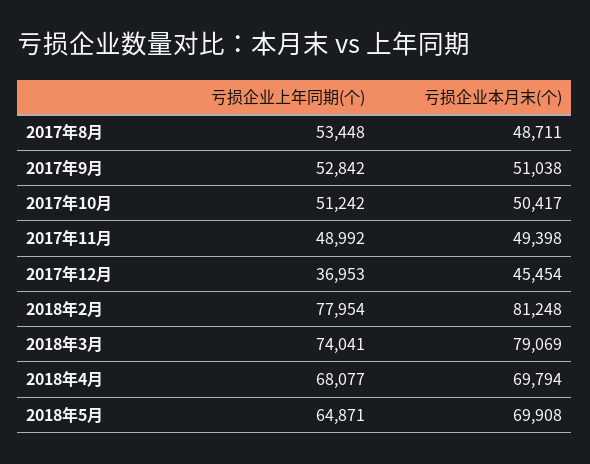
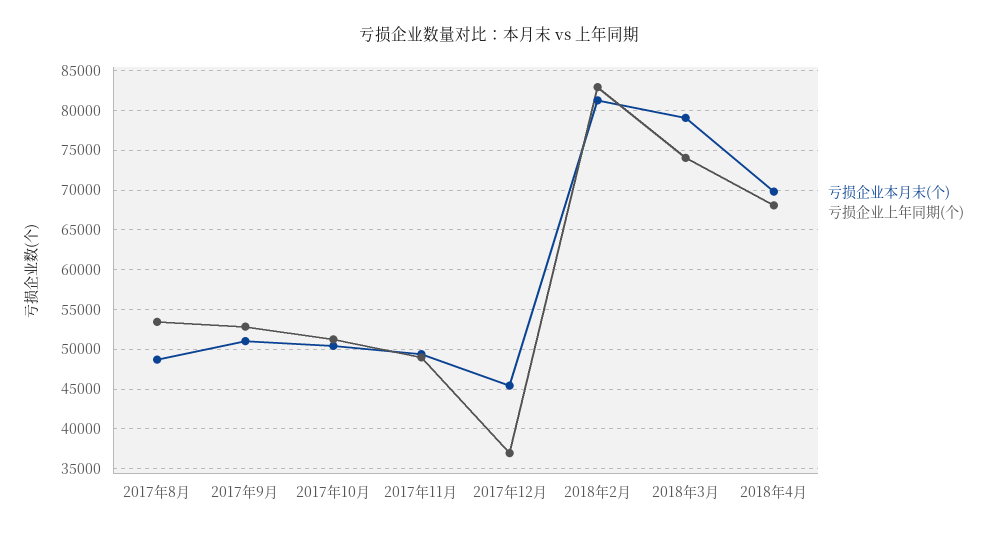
  {
    "亏损企业上年同期(个)": {
      "2017年8月": 53448,
      "2017年9月": 52842,
      "2017年10月": 51242,
      "2017年11月": 48992,
      "2017年12月": 36953,
-     "2018年2月": 77954,
+     "2018年2月": 83000,
      "2018年3月": 74041,
-     "2018年4月": 68077,
+     "2018年4月": 68077
-     "2018年5月": 64871
    },
    "亏损企业本月末(个)": {
      "2017年8月": 48711,
      "2017年9月": 51038,
      "2017年10月": 50417,
      "2017年11月": 49398,
      "2017年12月": 45454,
      "2018年2月": 81248,
      "2018年3月": 79069,
-     "2018年4月": 69794,
+     "2018年4月": 69794
-     "2018年5月": 69908
    }
  }

